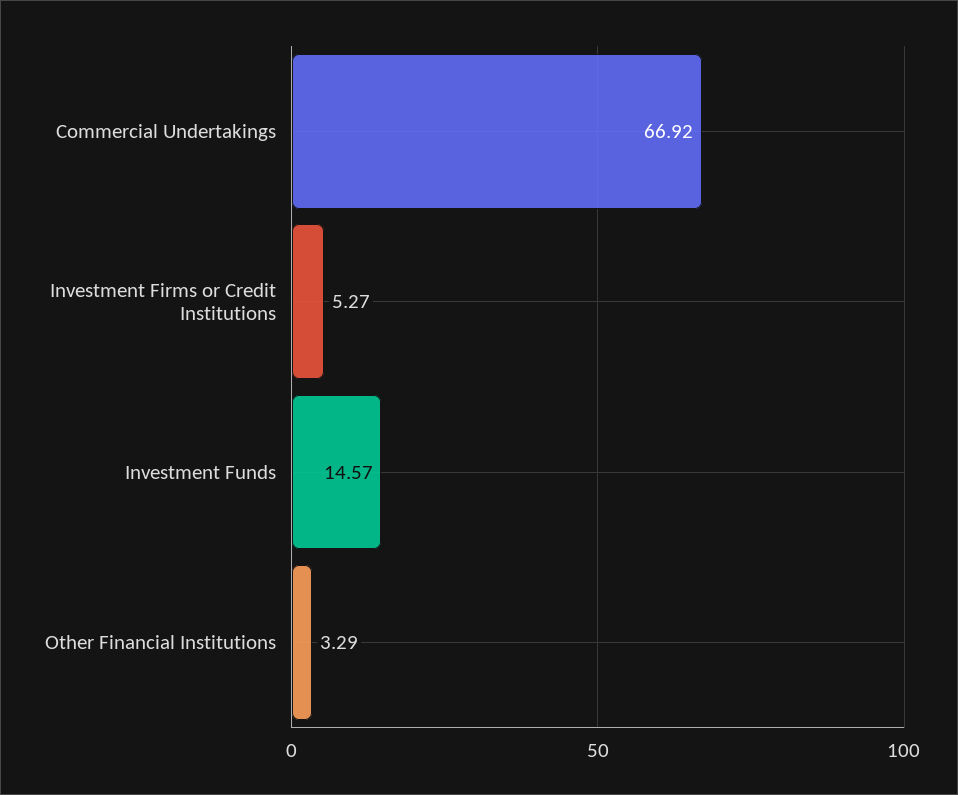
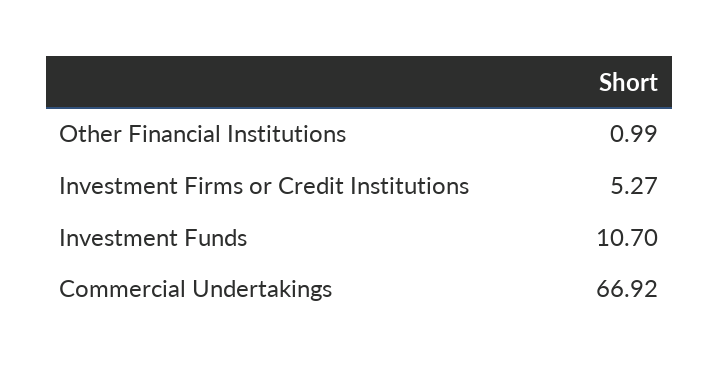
  {
    "Commercial Undertakings": 66.92,
    "Investment Firms or Credit Institutions": 5.27,
-   "Investment Funds": 14.57,
+   "Investment Funds": 10.7,
-   "Other Financial Institutions": 3.29
+   "Other Financial Institutions": 0.99
  }

